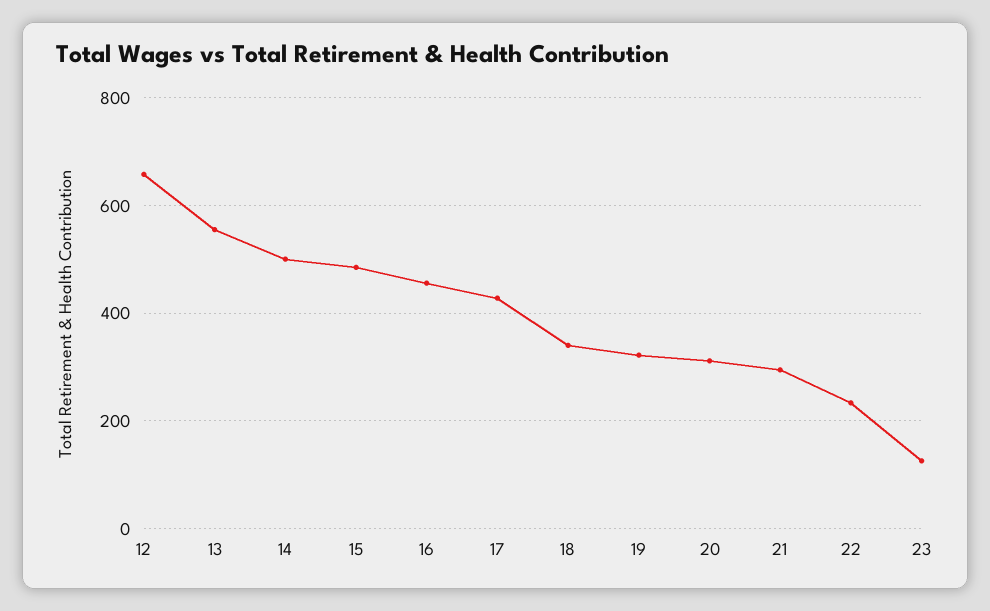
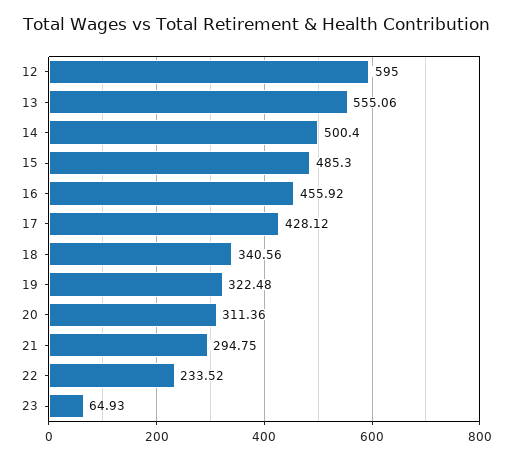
  {
-   "12": 660,
+   "12": 595,
    "13": 555.06,
    "14": 500.4,
    "15": 485.3,
    "16": 455.92,
    "17": 428.12,
    "18": 340.56,
    "19": 322.48,
    "20": 311.36,
    "21": 294.75,
    "22": 233.52,
-   "23": 120
+   "23": 64.93
  }

